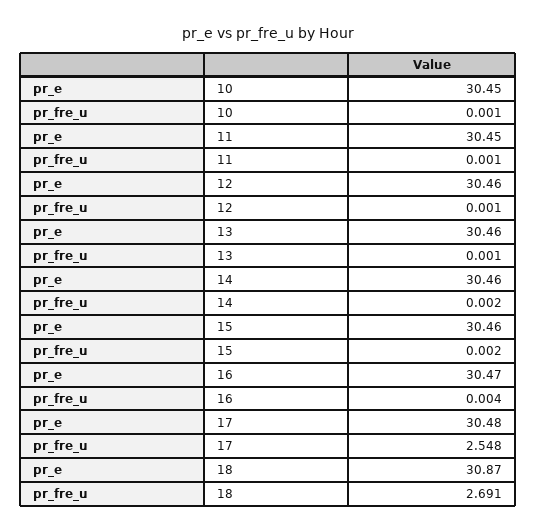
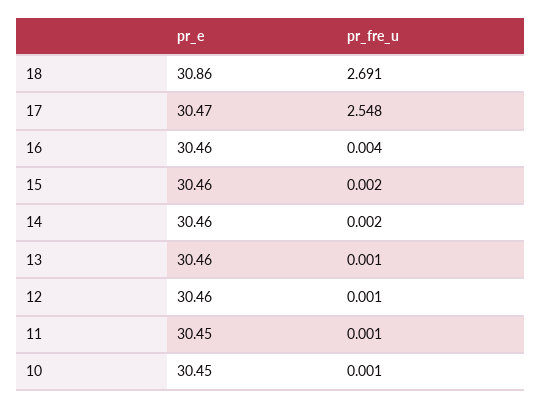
  {
    "pr_e": {
      "10": 30.45,
      "11": 30.45,
      "12": 30.46,
      "13": 30.46,
      "14": 30.46,
      "15": 30.46,
-     "16": 30.47,
+     "16": 30.46,
-     "17": 30.48,
+     "17": 30.47,
-     "18": 30.87
+     "18": 30.86
    },
    "pr_fre_u": {
      "10": 0.001,
      "11": 0.001,
      "12": 0.001,
      "13": 0.001,
      "14": 0.002,
      "15": 0.002,
      "16": 0.004,
      "17": 2.548,
      "18": 2.691
    }
  }

